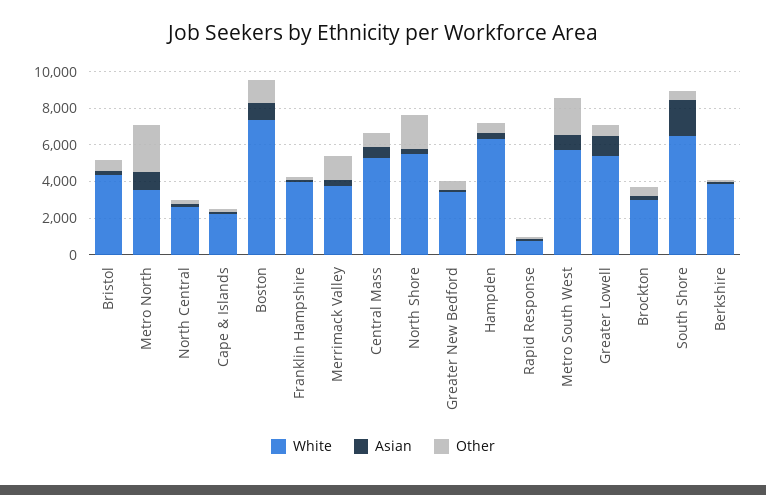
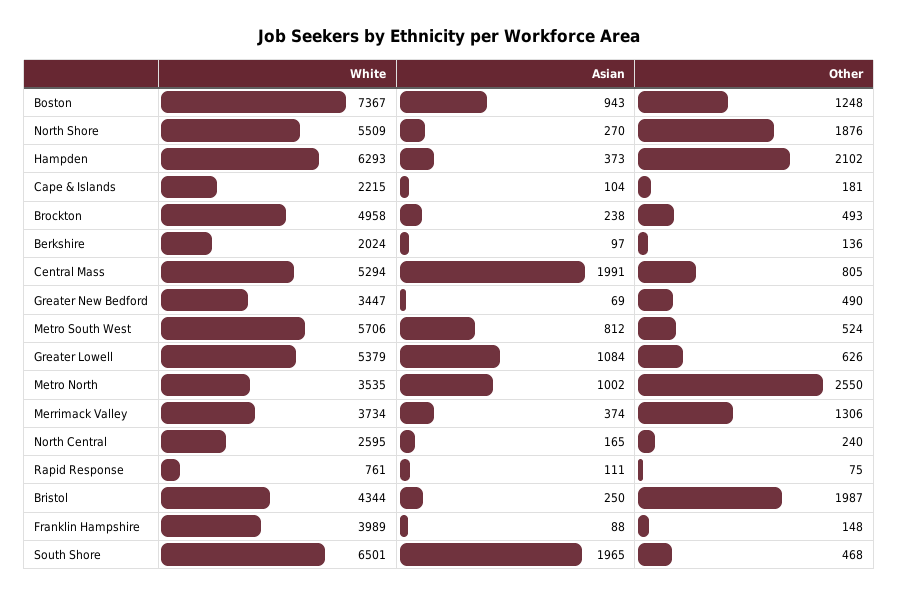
  {
    "White": {
      "Bristol": 4344,
      "Metro North": 3535,
      "North Central": 2595,
      "Cape & Islands": 2215,
      "Boston": 7367,
      "Franklin Hampshire": 3989,
      "Merrimack Valley": 3734,
      "Central Mass": 5294,
      "North Shore": 5509,
      "Greater New Bedford": 3447,
      "Hampden": 6293,
      "Rapid Response": 761,
      "Metro South West": 5706,
      "Greater Lowell": 5379,
-     "Brockton": 3000,
+     "Brockton": 4958,
      "South Shore": 6501,
-     "Berkshire": 4000
+     "Berkshire": 2024
    },
    "Asian": {
      "Bristol": 250,
      "Metro North": 1002,
      "North Central": 165,
      "Cape & Islands": 104,
      "Boston": 943,
      "Franklin Hampshire": 88,
      "Merrimack Valley": 374,
-     "Central Mass": 500,
+     "Central Mass": 1991,
      "North Shore": 270,
      "Greater New Bedford": 69,
      "Hampden": 373,
      "Rapid Response": 111,
      "Metro South West": 812,
      "Greater Lowell": 1084,
      "Brockton": 238,
      "South Shore": 1965,
      "Berkshire": 97
    },
    "Other": {
-     "Bristol": 500,
+     "Bristol": 1987,
      "Metro North": 2550,
      "North Central": 240,
      "Cape & Islands": 181,
      "Boston": 1248,
      "Franklin Hampshire": 148,
      "Merrimack Valley": 1306,
      "Central Mass": 805,
      "North Shore": 1876,
      "Greater New Bedford": 490,
-     "Hampden": 500,
+     "Hampden": 2102,
      "Rapid Response": 75,
-     "Metro South West": 2000,
+     "Metro South West": 524,
      "Greater Lowell": 626,
      "Brockton": 493,
      "South Shore": 468,
      "Berkshire": 136
    }
  }

